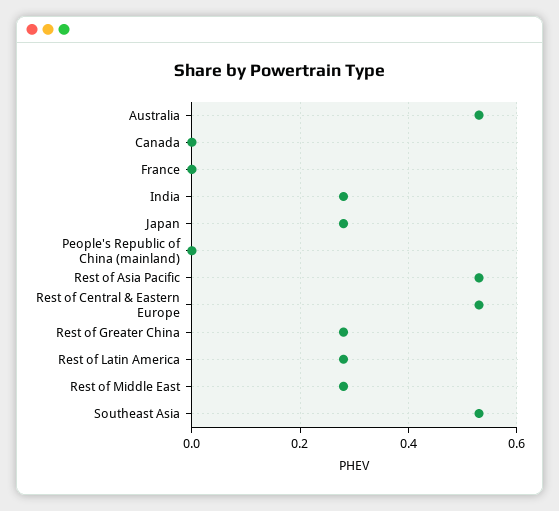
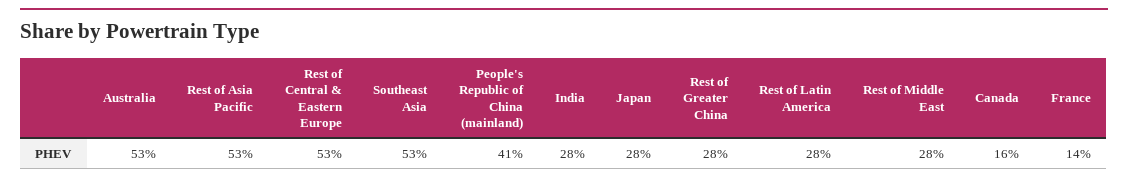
  {
    "Australia": 0.53,
-   "Canada": 0,
+   "Canada": 0.16,
-   "France": 0,
+   "France": 0.14,
    "India": 0.28,
    "Japan": 0.28,
-   "People's Republic of China (mainland)": 0,
+   "People's Republic of China (mainland)": 0.41,
    "Rest of Asia Pacific": 0.53,
    "Rest of Central & Eastern Europe": 0.53,
    "Rest of Greater China": 0.28,
    "Rest of Latin America": 0.28,
    "Rest of Middle East": 0.28,
    "Southeast Asia": 0.53
  }

